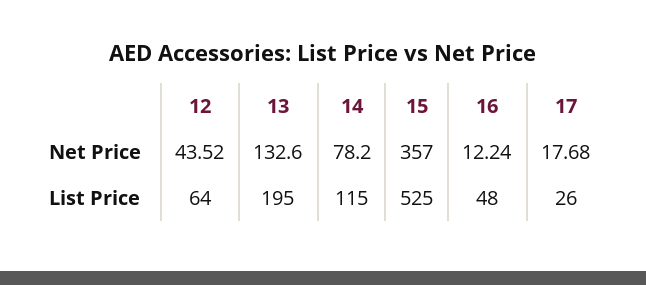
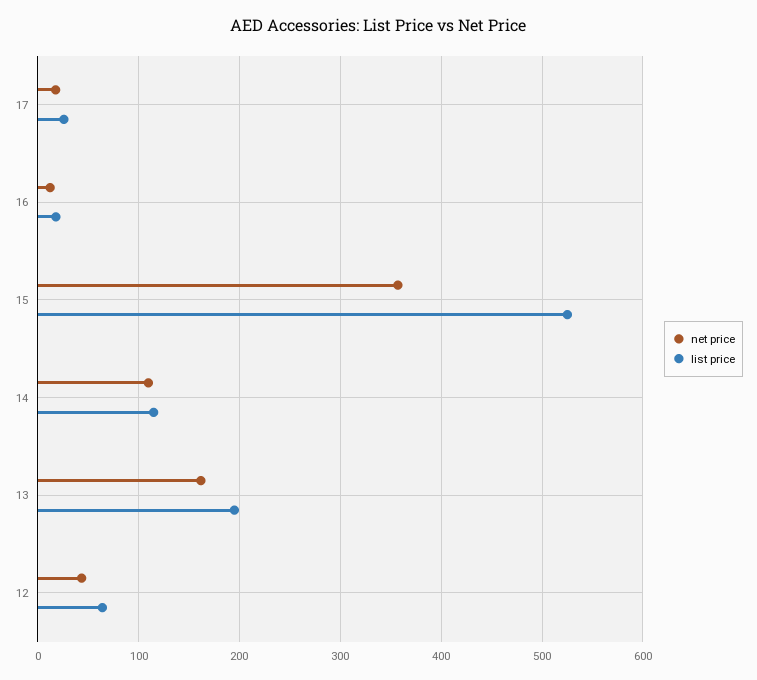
  {
    "Net Price": {
      "12": 43.52,
-     "13": 132.6,
+     "13": 160,
-     "14": 78.2,
+     "14": 110,
      "15": 357,
      "16": 12.24,
      "17": 17.68
    },
    "List Price": {
      "12": 64,
      "13": 195,
      "14": 115,
      "15": 525,
-     "16": 48,
+     "16": 20,
      "17": 26
    }
  }

